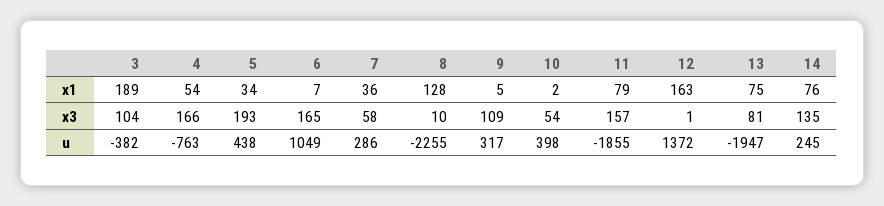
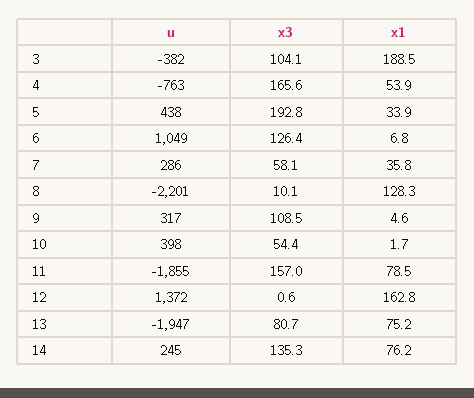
  {
    "3": {
      "x1": 188.5,
      "x3": 104.1,
      "u": -382
    },
    "4": {
      "x1": 53.9,
      "x3": 165.6,
      "u": -763
    },
    "5": {
      "x1": 33.9,
      "x3": 192.8,
      "u": 438
    },
    "6": {
      "x1": 6.8,
-     "x3": 165,
+     "x3": 126.4,
      "u": 1049
    },
    "7": {
      "x1": 35.8,
      "x3": 58.1,
      "u": 286
    },
    "8": {
      "x1": 128.3,
      "x3": 10.1,
-     "u": -2255
+     "u": -2201
    },
    "9": {
      "x1": 4.6,
      "x3": 108.5,
      "u": 317
    },
    "10": {
      "x1": 1.7,
      "x3": 54.4,
      "u": 398
    },
    "11": {
      "x1": 78.5,
      "x3": 157,
      "u": -1855
    },
    "12": {
      "x1": 162.8,
      "x3": 0.6,
      "u": 1372
    },
    "13": {
      "x1": 75.2,
      "x3": 80.7,
      "u": -1947
    },
    "14": {
      "x1": 76.2,
      "x3": 135.3,
      "u": 245
    }
  }

